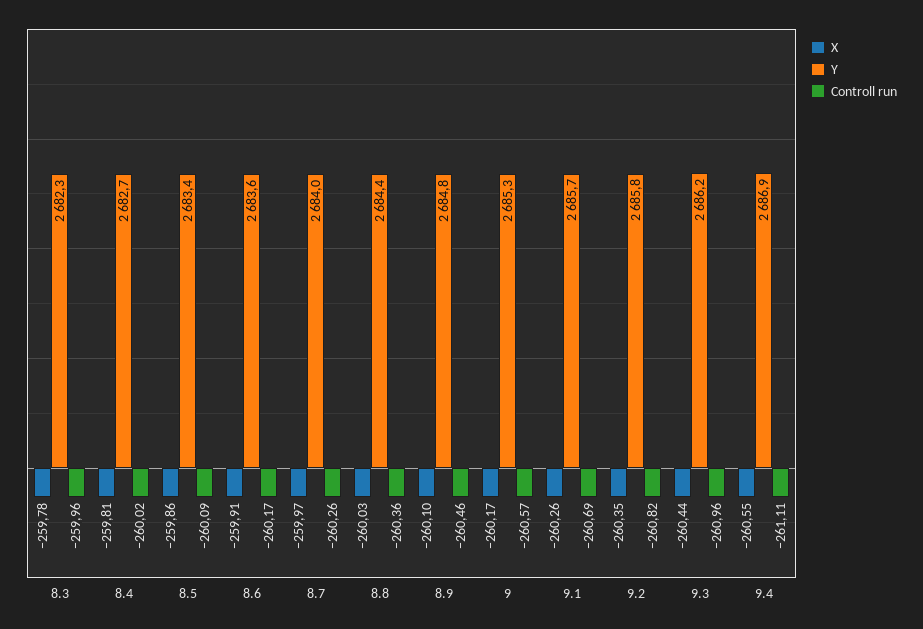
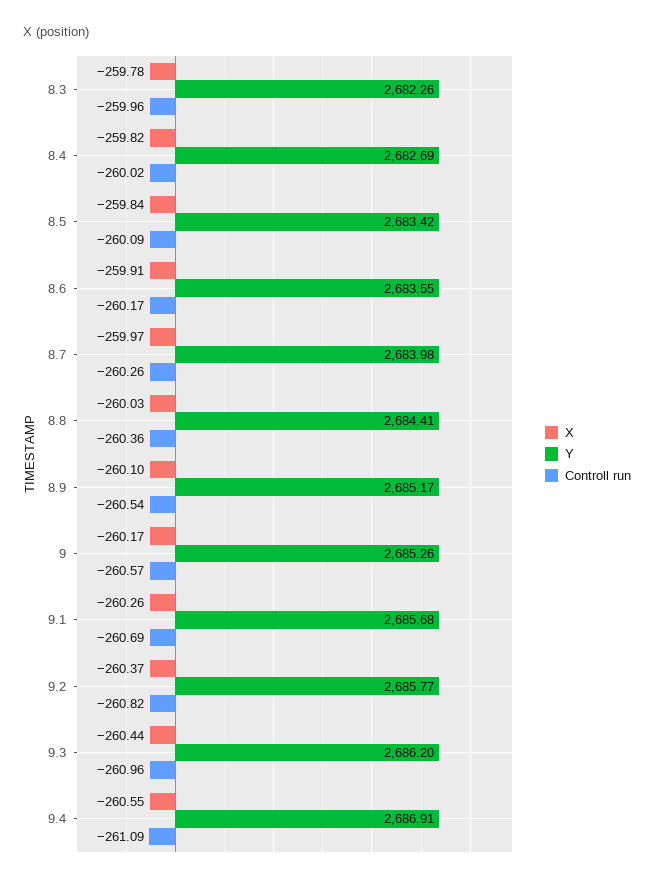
  {
    "X": {
      "8.3": -259.78,
-     "8.4": -259.81,
+     "8.4": -259.82,
-     "8.5": -259.86,
+     "8.5": -259.84,
      "8.6": -259.91,
      "8.7": -259.97,
      "8.8": -260.03,
      "8.9": -260.1,
      "9": -260.17,
      "9.1": -260.26,
-     "9.2": -260.35,
+     "9.2": -260.37,
      "9.3": -260.44,
      "9.4": -260.55
    },
    "Y": {
      "8.3": 2682.26,
      "8.4": 2682.69,
      "8.5": 2683.42,
      "8.6": 2683.55,
      "8.7": 2683.98,
      "8.8": 2684.41,
-     "8.9": 2684.8,
+     "8.9": 2685.17,
      "9": 2685.26,
      "9.1": 2685.68,
      "9.2": 2685.77,
      "9.3": 2686.2,
      "9.4": 2686.91
    },
    "Controll run": {
      "8.3": -259.96,
      "8.4": -260.02,
      "8.5": -260.09,
      "8.6": -260.17,
      "8.7": -260.26,
      "8.8": -260.36,
-     "8.9": -260.46,
+     "8.9": -260.54,
      "9": -260.57,
      "9.1": -260.69,
      "9.2": -260.82,
      "9.3": -260.96,
-     "9.4": -261.11
+     "9.4": -261.09
    }
  }

